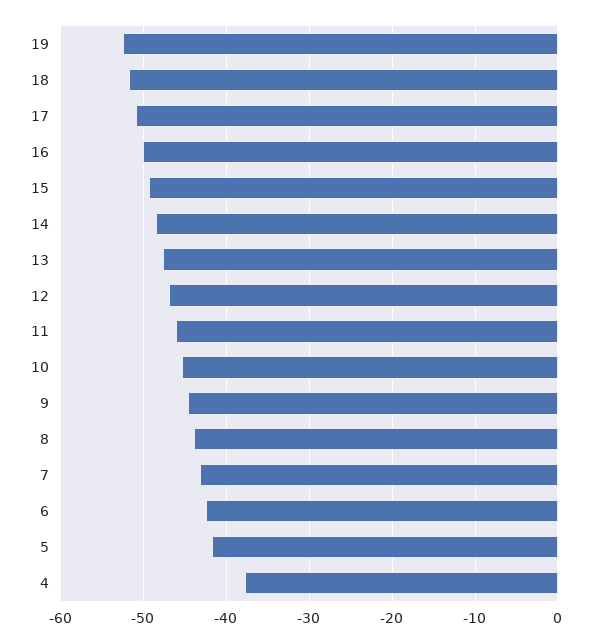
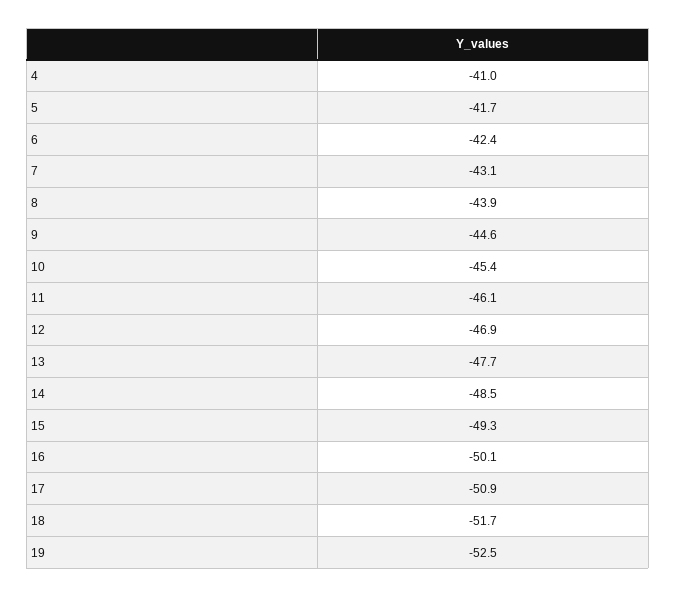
  {
    "19": -52.5,
    "18": -51.7,
    "17": -50.9,
    "16": -50.1,
    "15": -49.3,
    "14": -48.5,
    "13": -47.7,
    "12": -46.9,
    "11": -46.1,
    "10": -45.4,
    "9": -44.6,
    "8": -43.9,
    "7": -43.1,
    "6": -42.4,
    "5": -41.7,
-   "4": -38
+   "4": -41
  }

